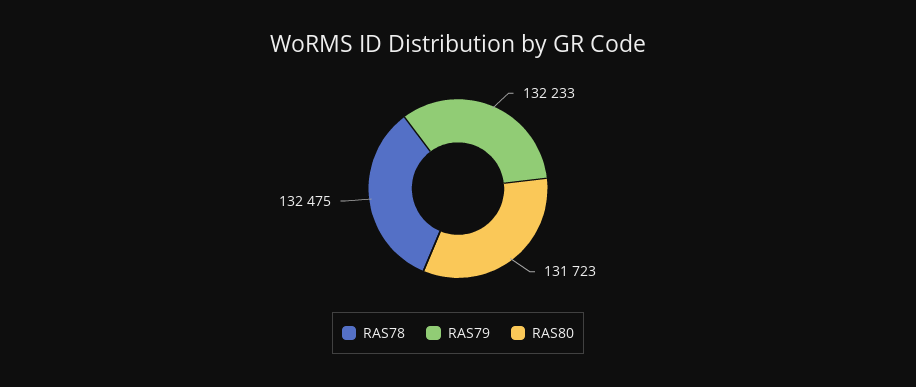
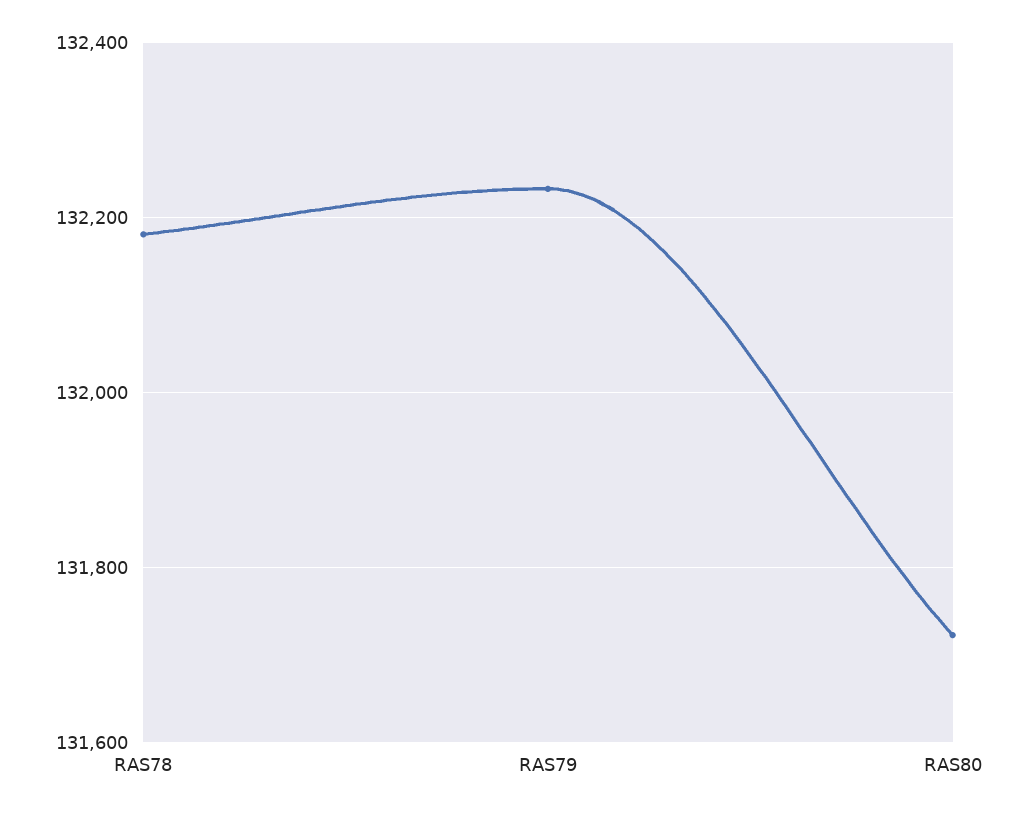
  {
-   "RAS78": 132475,
+   "RAS78": 132180,
    "RAS79": 132233,
    "RAS80": 131723
  }

